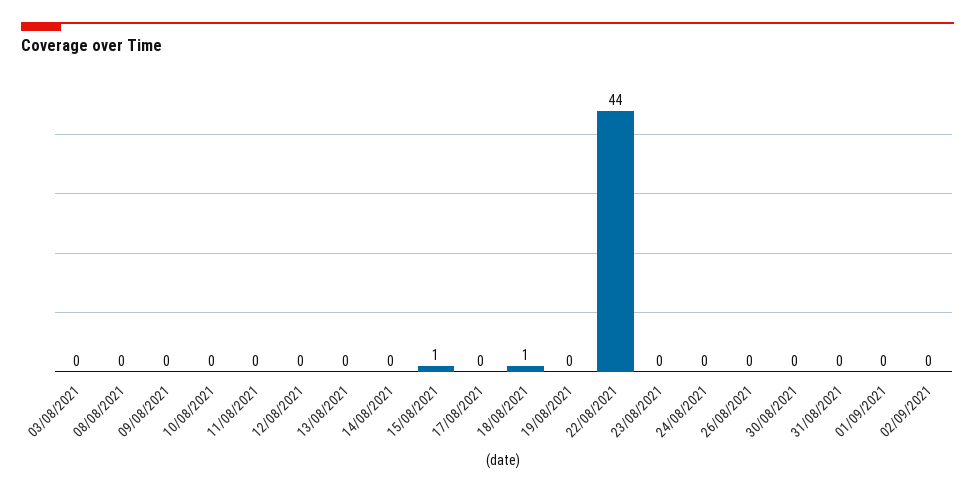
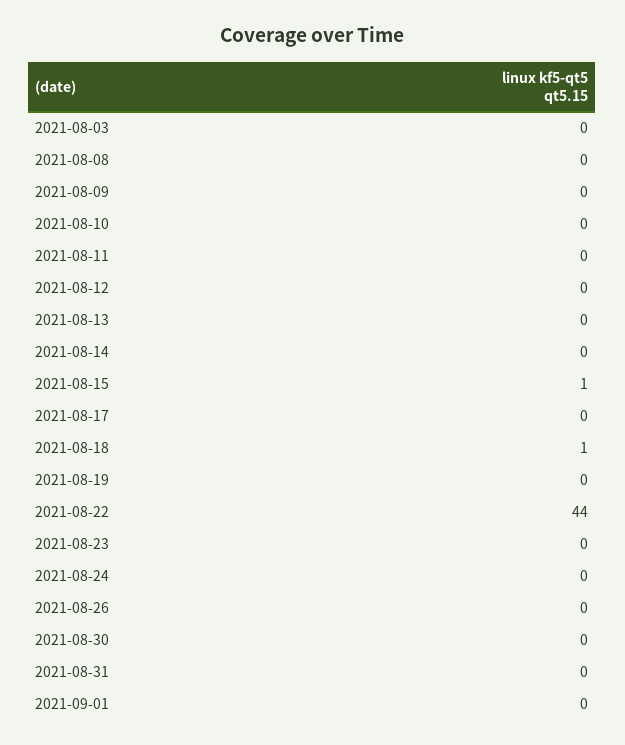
  {
    "03/08/2021": 0,
    "08/08/2021": 0,
    "09/08/2021": 0,
    "10/08/2021": 0,
    "11/08/2021": 0,
    "12/08/2021": 0,
    "13/08/2021": 0,
    "14/08/2021": 0,
    "15/08/2021": 1,
    "17/08/2021": 0,
    "18/08/2021": 1,
    "19/08/2021": 0,
    "22/08/2021": 44,
    "23/08/2021": 0,
    "24/08/2021": 0,
    "26/08/2021": 0,
    "30/08/2021": 0,
    "31/08/2021": 0,
-   "01/09/2021": 0,
+   "01/09/2021": 0
-   "02/09/2021": 0
  }

